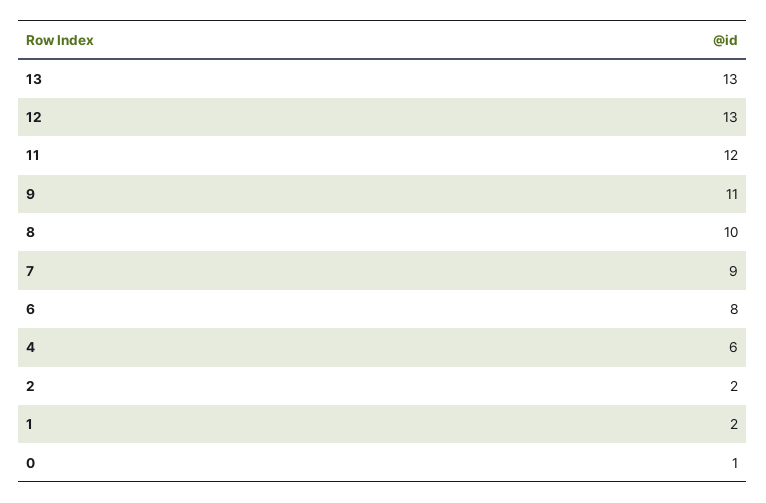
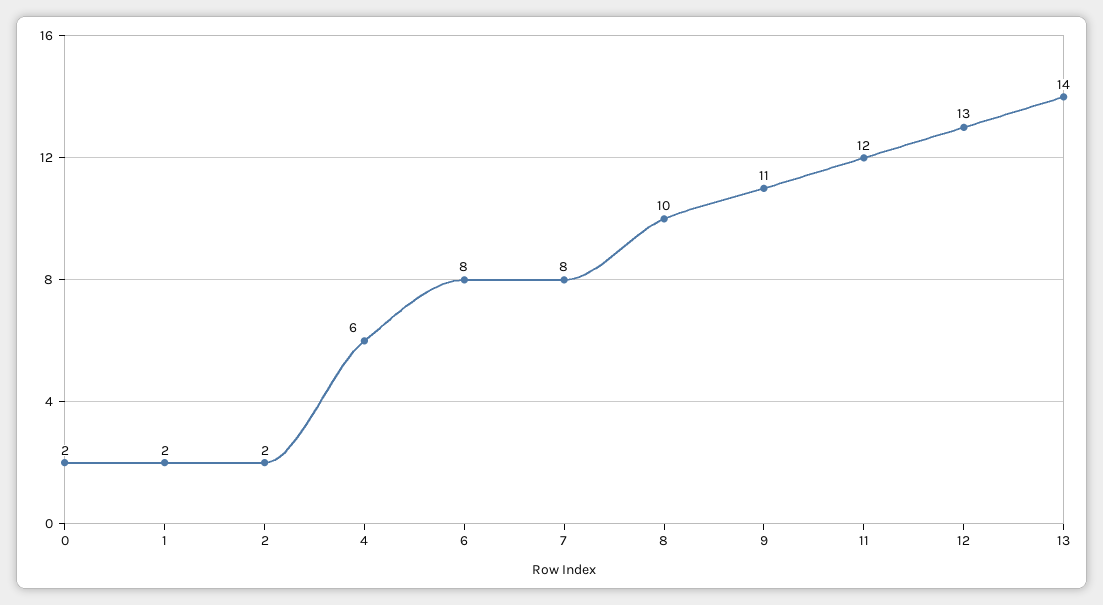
  {
-   "13": 13,
+   "13": 14,
    "12": 13,
    "11": 12,
    "9": 11,
    "8": 10,
-   "7": 9,
+   "7": 8,
    "6": 8,
    "4": 6,
    "2": 2,
    "1": 2,
-   "0": 1
+   "0": 2
  }

